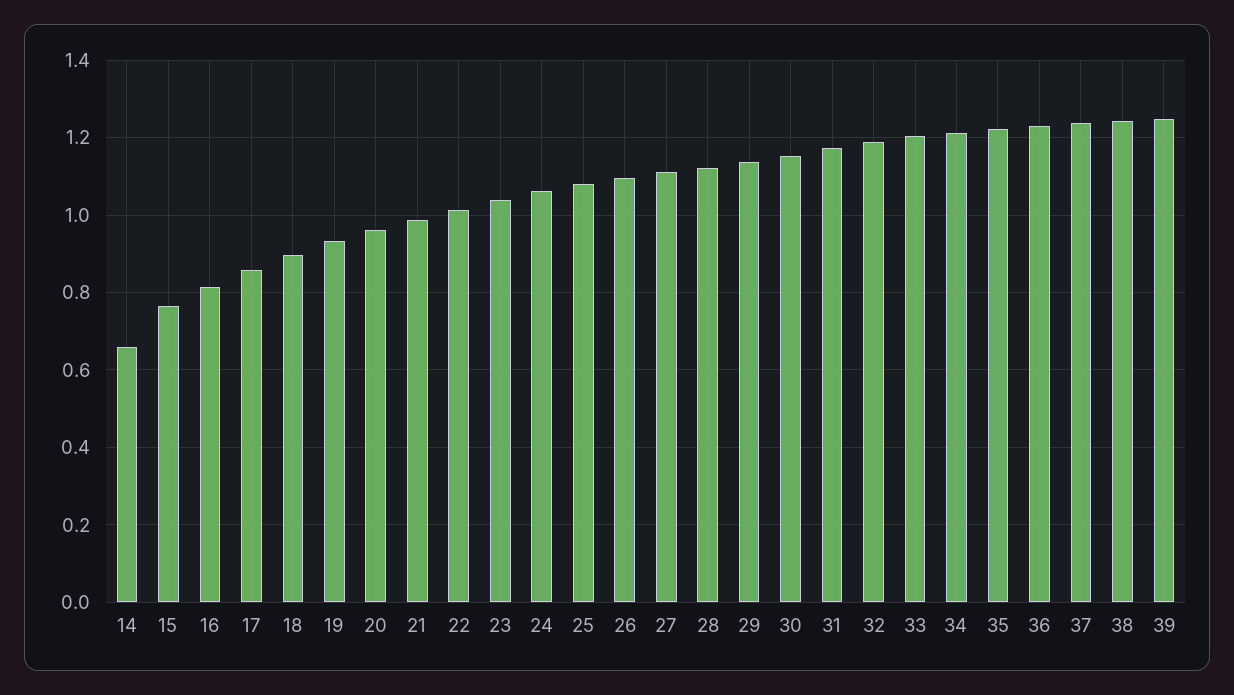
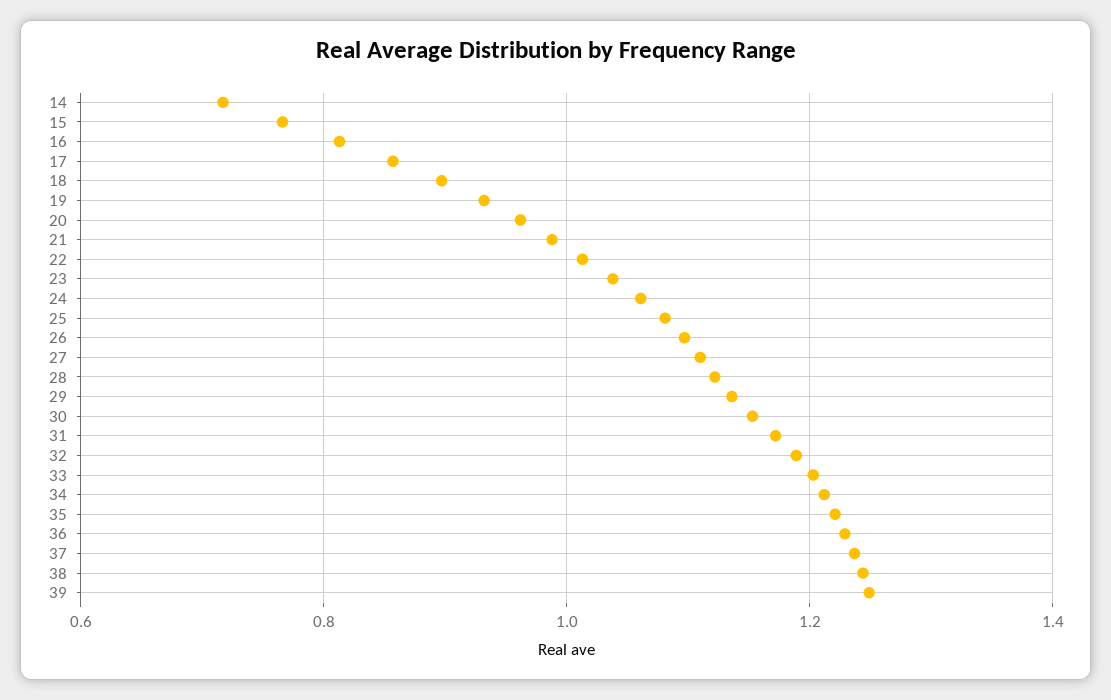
  {
-   "14": 0.66,
+   "14": 0.72,
    "15": 0.76,
    "16": 0.82,
    "17": 0.86,
    "18": 0.9,
    "19": 0.94,
    "20": 0.96,
    "21": 0.98,
    "22": 1.02,
    "23": 1.04,
    "24": 1.06,
    "25": 1.08,
    "26": 1.1,
    "27": 1.12,
    "28": 1.12,
    "29": 1.14,
    "30": 1.16,
    "31": 1.18,
    "32": 1.18,
    "33": 1.2,
    "34": 1.22,
    "35": 1.22,
    "36": 1.22,
    "37": 1.24,
    "38": 1.24,
    "39": 1.24
  }

